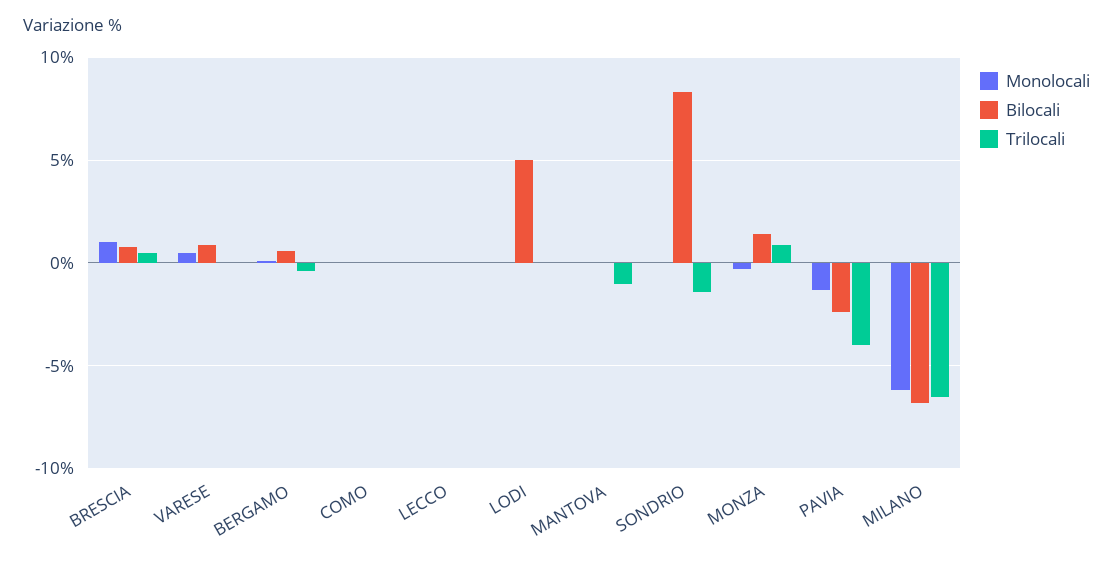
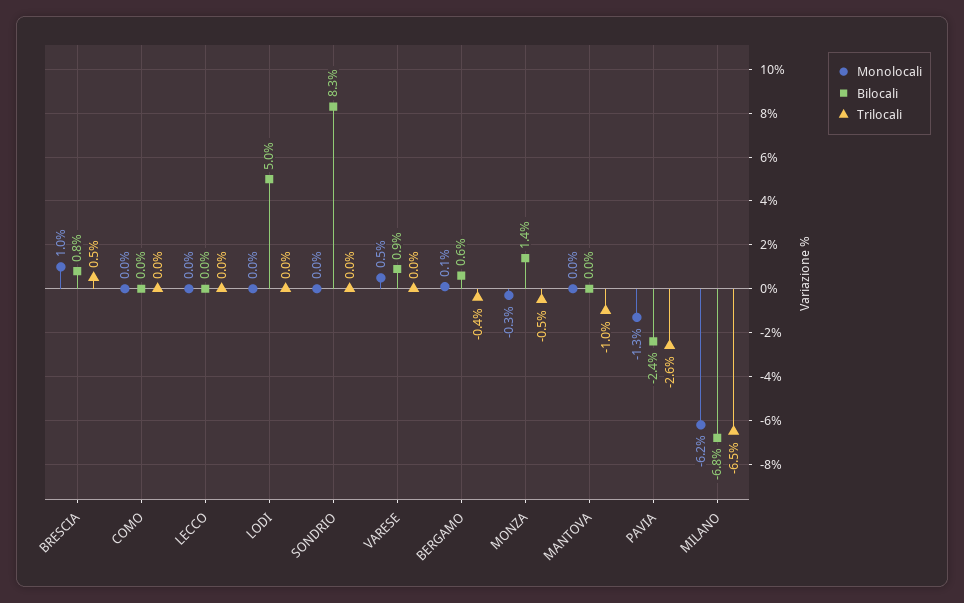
  {
    "Monolocali": {
      "BRESCIA": 1,
      "VARESE": 0.5,
      "BERGAMO": 0.1,
      "COMO": 0,
      "LECCO": 0,
      "LODI": 0,
      "MANTOVA": 0,
      "SONDRIO": 0,
      "MONZA": -0.3,
      "PAVIA": -1.3,
      "MILANO": -6.2
    },
    "Bilocali": {
      "BRESCIA": 0.8,
      "VARESE": 0.9,
      "BERGAMO": 0.6,
      "COMO": 0,
      "LECCO": 0,
      "LODI": 5,
      "MANTOVA": 0,
      "SONDRIO": 8.3,
      "MONZA": 1.4,
      "PAVIA": -2.4,
      "MILANO": -6.8
    },
    "Trilocali": {
      "BRESCIA": 0.5,
      "VARESE": 0,
      "BERGAMO": -0.4,
      "COMO": 0,
      "LECCO": 0,
      "LODI": 0,
      "MANTOVA": -1,
-     "SONDRIO": -1.5,
+     "SONDRIO": 0,
-     "MONZA": 1,
+     "MONZA": -0.5,
-     "PAVIA": -4,
+     "PAVIA": -2.6,
      "MILANO": -6.5
    }
  }

